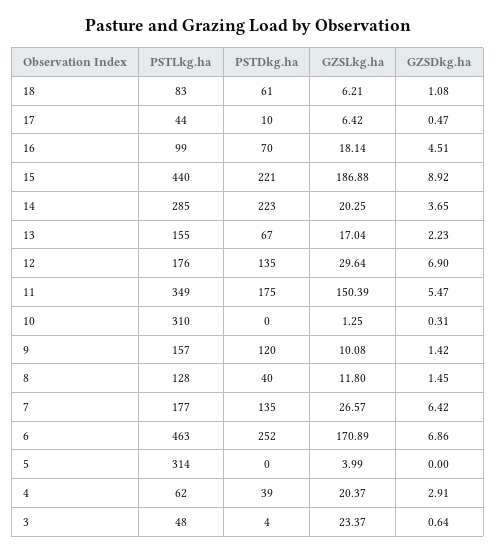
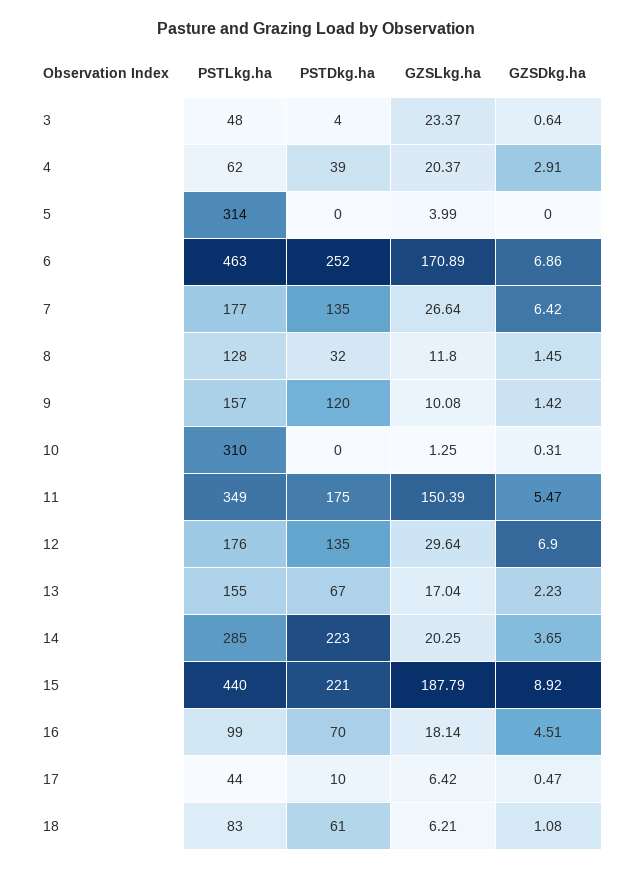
  {
    "PSTLkg.ha": {
      "18": 83,
      "17": 44,
      "16": 99,
      "15": 440,
      "14": 285,
      "13": 155,
      "12": 176,
      "11": 349,
      "10": 310,
      "9": 157,
      "8": 128,
      "7": 177,
      "6": 463,
      "5": 314,
      "4": 62,
      "3": 48
    },
    "PSTDkg.ha": {
      "18": 61,
      "17": 10,
      "16": 70,
      "15": 221,
      "14": 223,
      "13": 67,
      "12": 135,
      "11": 175,
      "10": 0,
      "9": 120,
-     "8": 40,
+     "8": 32,
      "7": 135,
      "6": 252,
      "5": 0,
      "4": 39,
      "3": 4
    },
    "GZSLkg.ha": {
      "18": 6.21,
      "17": 6.42,
      "16": 18.14,
-     "15": 186.88,
+     "15": 187.79,
      "14": 20.25,
      "13": 17.04,
      "12": 29.64,
      "11": 150.39,
      "10": 1.25,
      "9": 10.08,
      "8": 11.8,
-     "7": 26.57,
+     "7": 26.64,
      "6": 170.89,
      "5": 3.99,
      "4": 20.37,
      "3": 23.37
    },
    "GZSDkg.ha": {
      "18": 1.08,
      "17": 0.47,
      "16": 4.51,
      "15": 8.92,
      "14": 3.65,
      "13": 2.23,
      "12": 6.9,
      "11": 5.47,
      "10": 0.31,
      "9": 1.42,
      "8": 1.45,
      "7": 6.42,
      "6": 6.86,
      "5": 0,
      "4": 2.91,
      "3": 0.64
    }
  }

